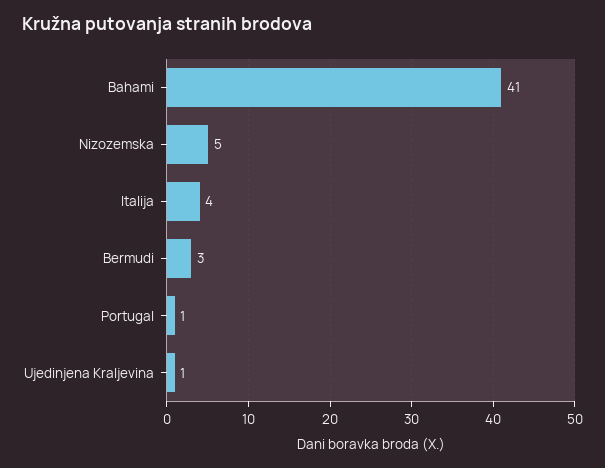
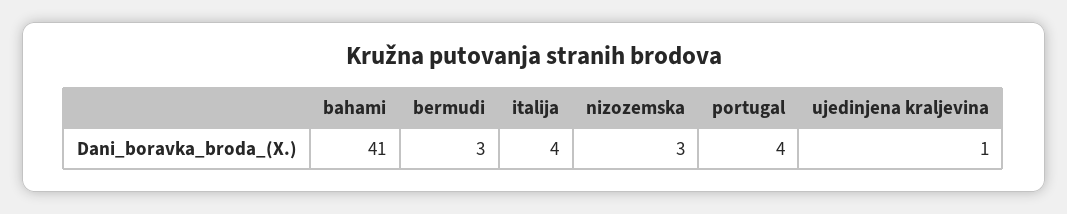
  {
    "Bahami": 41,
-   "Nizozemska": 5,
+   "Nizozemska": 3,
    "Italija": 4,
    "Bermudi": 3,
-   "Portugal": 1,
+   "Portugal": 4,
    "Ujedinjena Kraljevina": 1
  }

